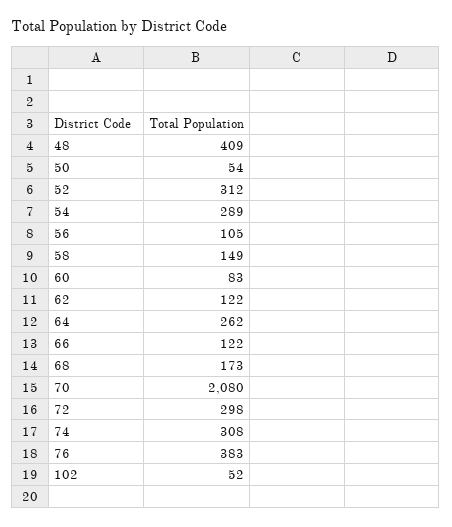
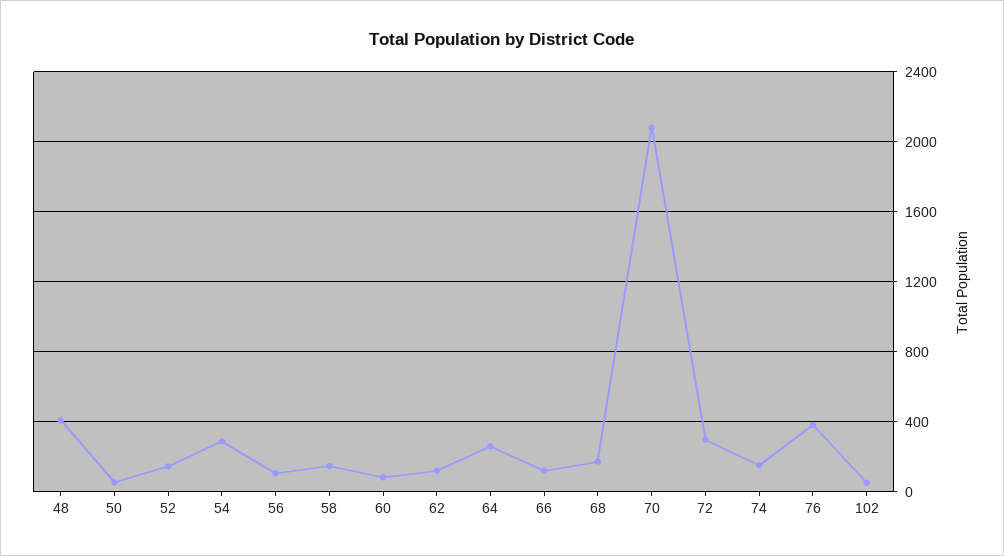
  {
    "48": 409,
    "50": 54,
-   "52": 312,
+   "52": 150,
    "54": 289,
    "56": 105,
    "58": 149,
    "60": 83,
    "62": 122,
    "64": 262,
    "66": 122,
    "68": 173,
    "70": 2080,
    "72": 298,
-   "74": 308,
+   "74": 150,
    "76": 383,
    "102": 52
  }

